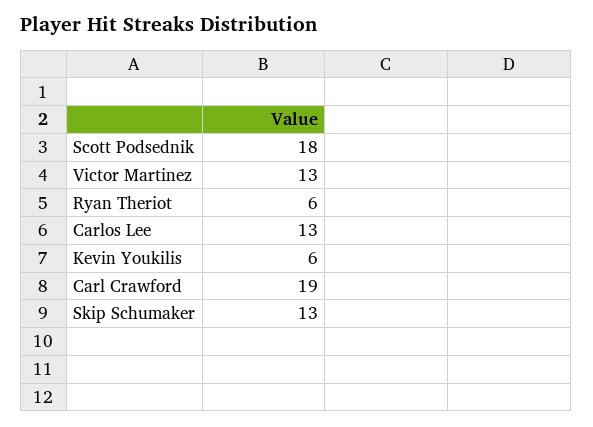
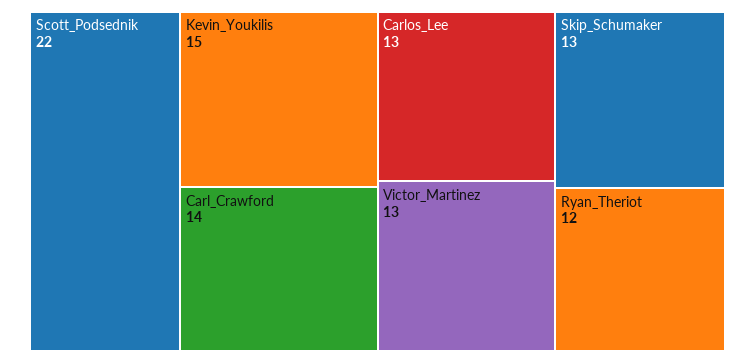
  {
-   "Scott Podsednik": 18,
+   "Scott Podsednik": 22,
    "Victor Martinez": 13,
-   "Ryan Theriot": 6,
+   "Ryan Theriot": 12,
    "Carlos Lee": 13,
-   "Kevin Youkilis": 6,
+   "Kevin Youkilis": 15,
-   "Carl Crawford": 19,
+   "Carl Crawford": 14,
    "Skip Schumaker": 13
  }

